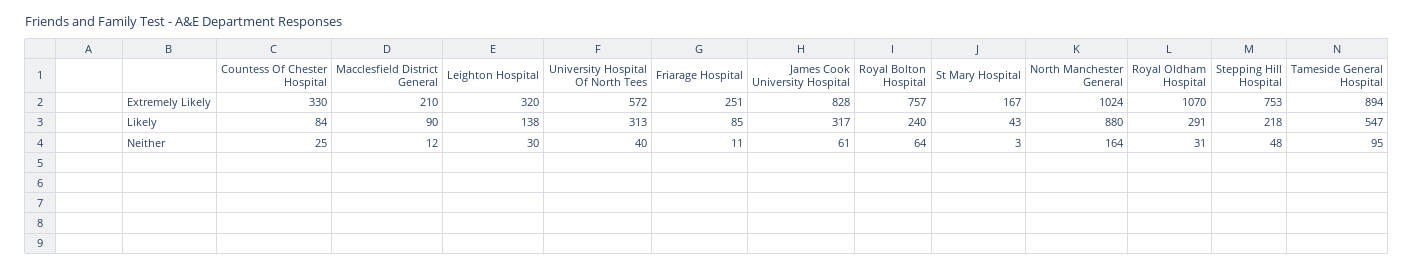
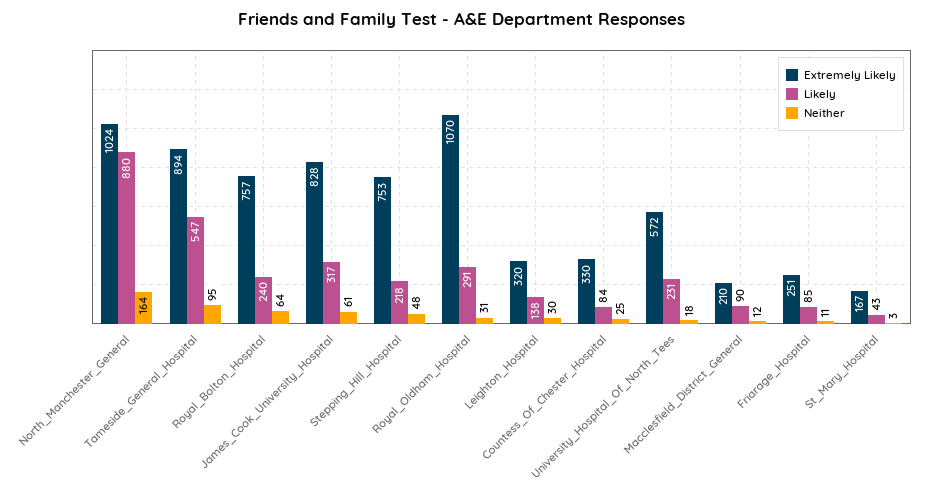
  {
    "Extremely Likely": {
      "Countess Of Chester Hospital": 330,
      "Macclesfield District General": 210,
      "Leighton Hospital": 320,
      "University Hospital Of North Tees": 572,
      "Friarage Hospital": 251,
      "James Cook University Hospital": 828,
      "Royal Bolton Hospital": 757,
      "St Mary Hospital": 167,
      "North Manchester General": 1024,
      "Royal Oldham Hospital": 1070,
      "Stepping Hill Hospital": 753,
      "Tameside General Hospital": 894
    },
    "Likely": {
      "Countess Of Chester Hospital": 84,
      "Macclesfield District General": 90,
      "Leighton Hospital": 138,
-     "University Hospital Of North Tees": 313,
+     "University Hospital Of North Tees": 231,
      "Friarage Hospital": 85,
      "James Cook University Hospital": 317,
      "Royal Bolton Hospital": 240,
      "St Mary Hospital": 43,
      "North Manchester General": 880,
      "Royal Oldham Hospital": 291,
      "Stepping Hill Hospital": 218,
      "Tameside General Hospital": 547
    },
    "Neither": {
      "Countess Of Chester Hospital": 25,
      "Macclesfield District General": 12,
      "Leighton Hospital": 30,
-     "University Hospital Of North Tees": 40,
+     "University Hospital Of North Tees": 18,
      "Friarage Hospital": 11,
      "James Cook University Hospital": 61,
      "Royal Bolton Hospital": 64,
      "St Mary Hospital": 3,
      "North Manchester General": 164,
      "Royal Oldham Hospital": 31,
      "Stepping Hill Hospital": 48,
      "Tameside General Hospital": 95
    }
  }

